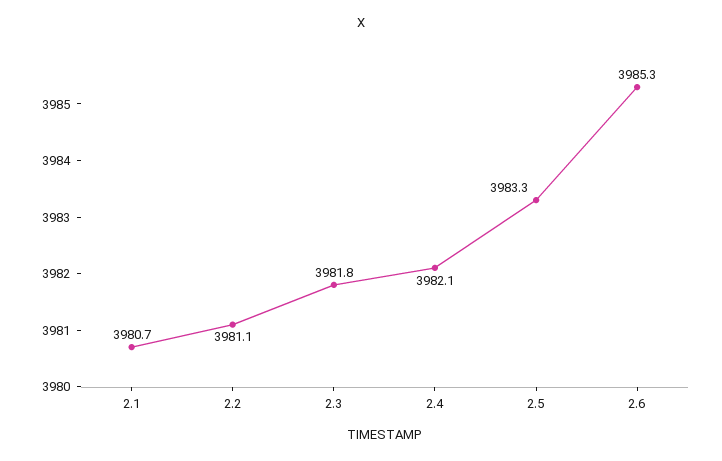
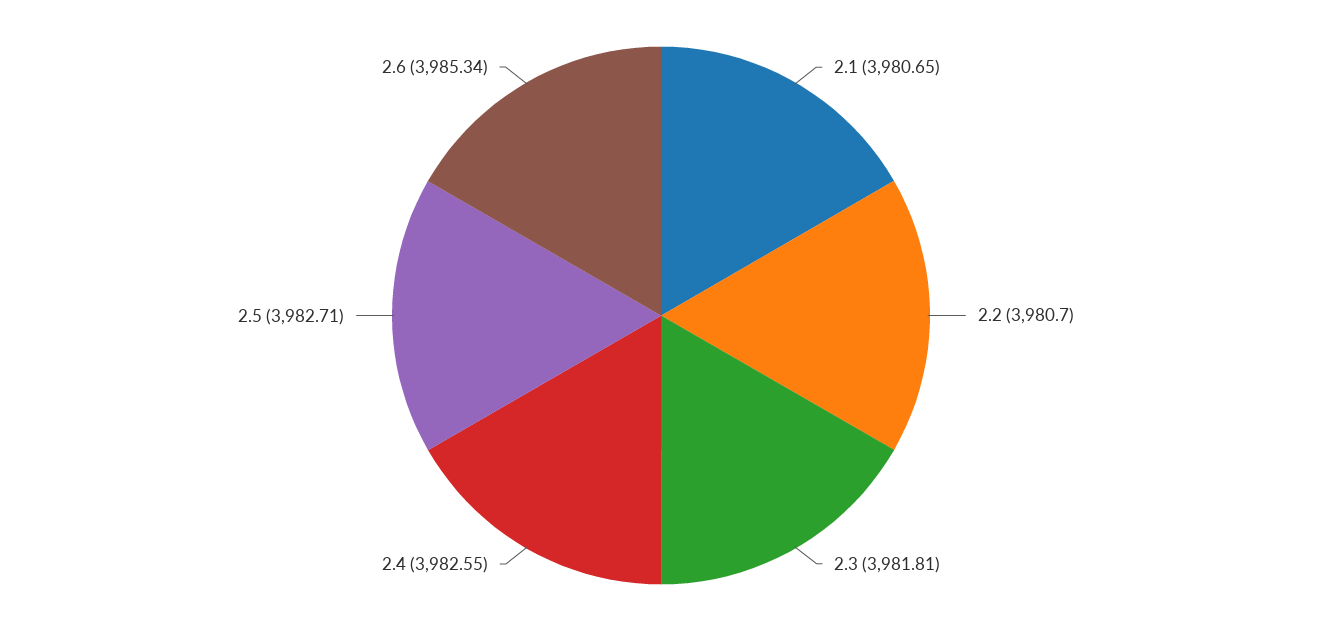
  {
    "2.1": 3980.65,
-   "2.2": 3981.1,
+   "2.2": 3980.7,
    "2.3": 3981.81,
-   "2.4": 3982.1,
+   "2.4": 3982.55,
-   "2.5": 3983.3,
+   "2.5": 3982.71,
    "2.6": 3985.34
  }

